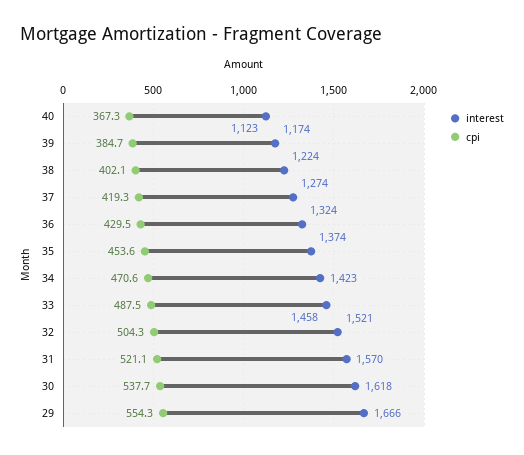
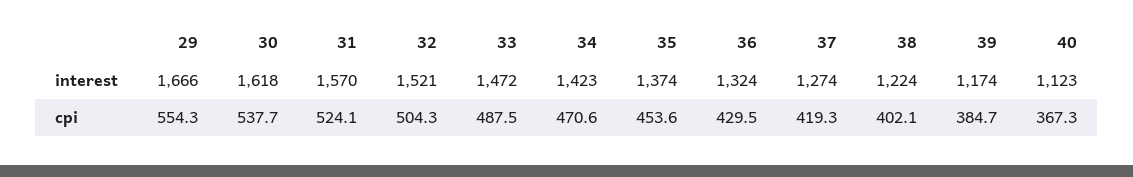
  {
    "interest": {
      "40": 1123,
      "39": 1174,
      "38": 1224,
      "37": 1274,
      "36": 1324,
      "35": 1374,
      "34": 1423,
-     "33": 1458,
+     "33": 1472,
      "32": 1521,
      "31": 1570,
      "30": 1618,
      "29": 1666
    },
    "cpi": {
      "40": 367.3,
      "39": 384.7,
      "38": 402.1,
      "37": 419.3,
      "36": 429.5,
      "35": 453.6,
      "34": 470.6,
      "33": 487.5,
      "32": 504.3,
-     "31": 521.1,
+     "31": 524.1,
      "30": 537.7,
      "29": 554.3
    }
  }

